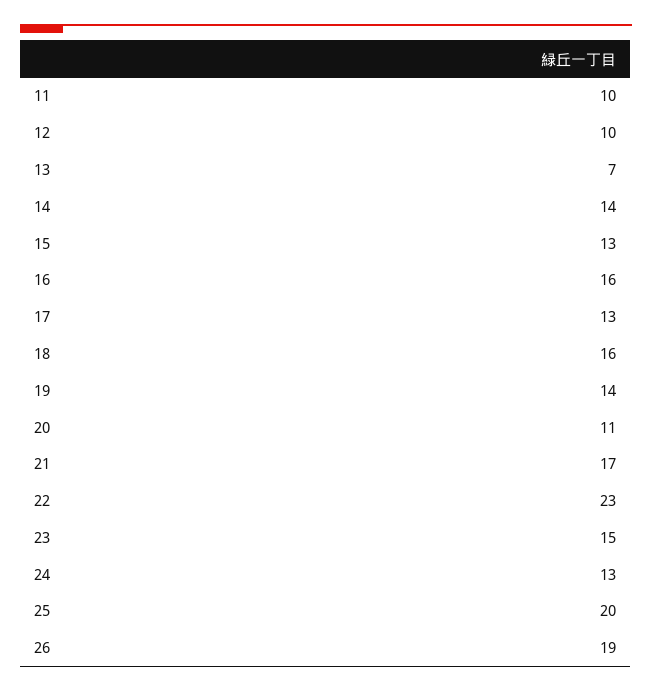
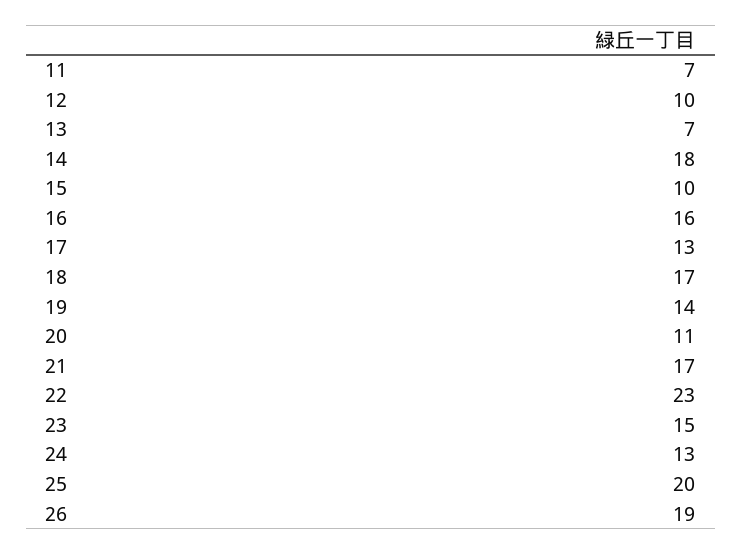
  {
-   "11": 10,
+   "11": 7,
    "12": 10,
    "13": 7,
-   "14": 14,
+   "14": 18,
-   "15": 13,
+   "15": 10,
    "16": 16,
    "17": 13,
-   "18": 16,
+   "18": 17,
    "19": 14,
    "20": 11,
    "21": 17,
    "22": 23,
    "23": 15,
    "24": 13,
    "25": 20,
    "26": 19
  }

